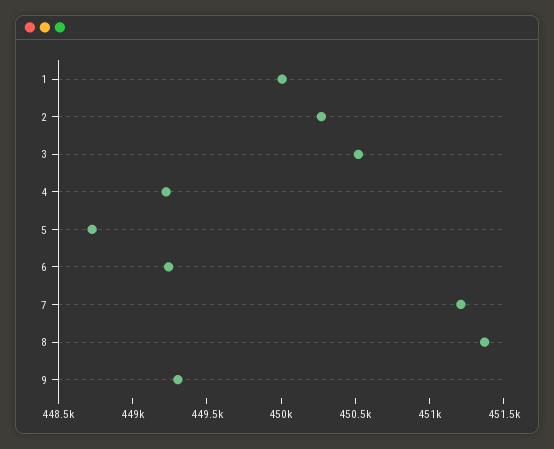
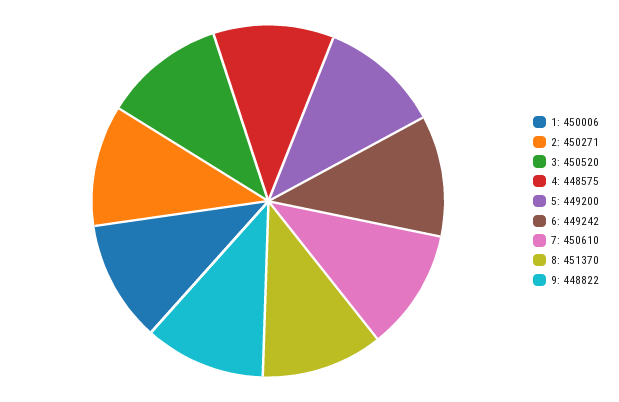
  {
    "1": 450006,
    "2": 450271,
    "3": 450520,
-   "4": 449200,
+   "4": 448575,
-   "5": 448700,
+   "5": 449200,
    "6": 449242,
-   "7": 451200,
+   "7": 450610,
    "8": 451370,
-   "9": 449300
+   "9": 448822
  }

